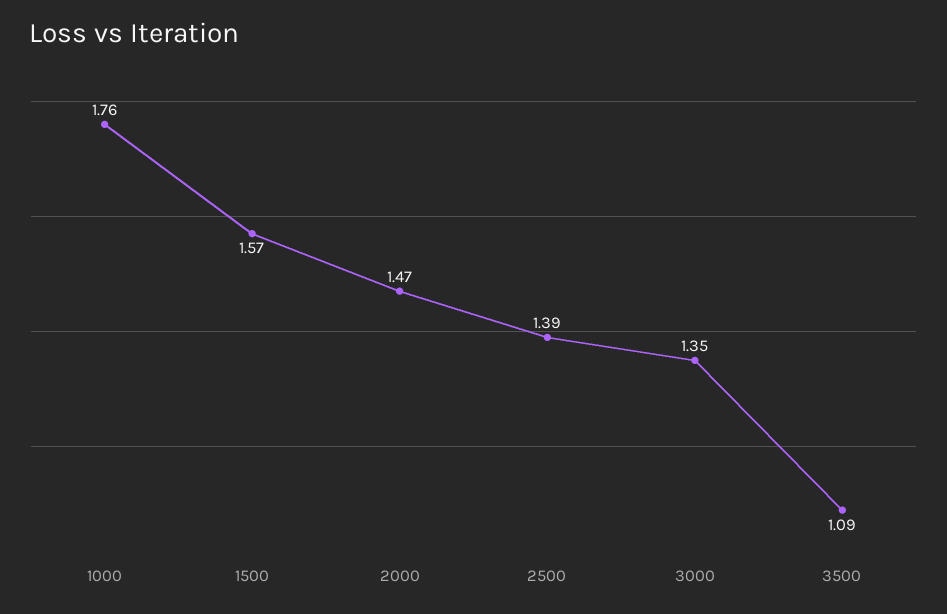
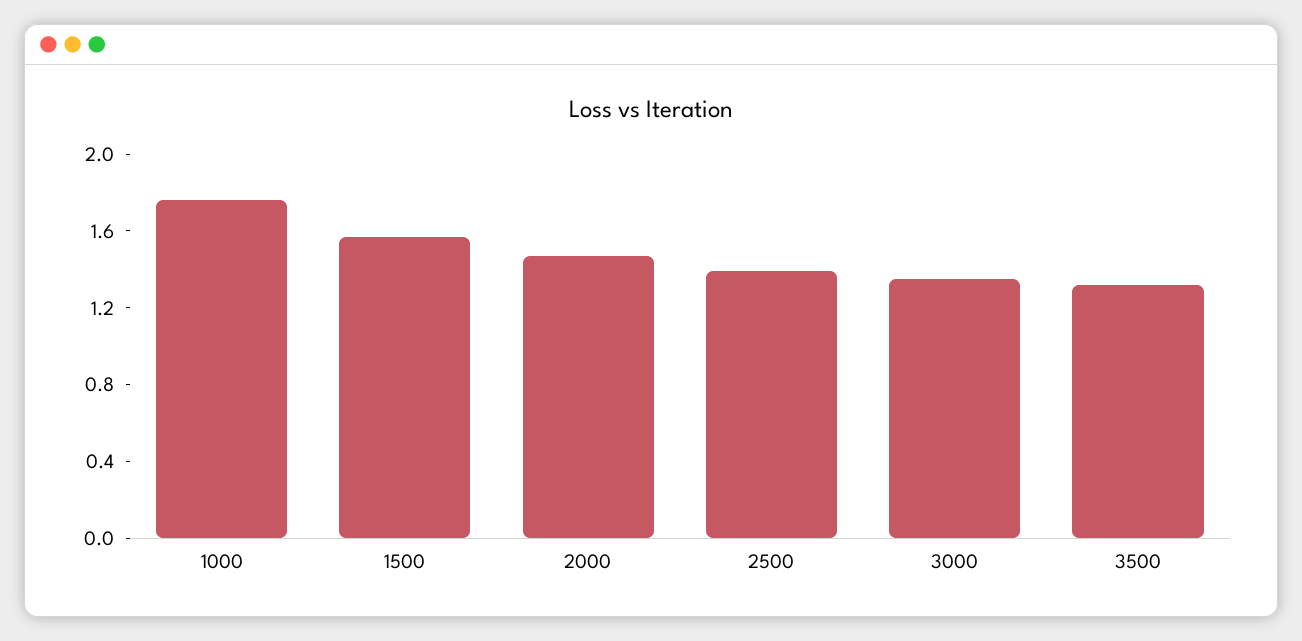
  {
    "1000": 1.76,
    "1500": 1.57,
    "2000": 1.47,
    "2500": 1.39,
    "3000": 1.35,
-   "3500": 1.09
+   "3500": 1.3
  }

